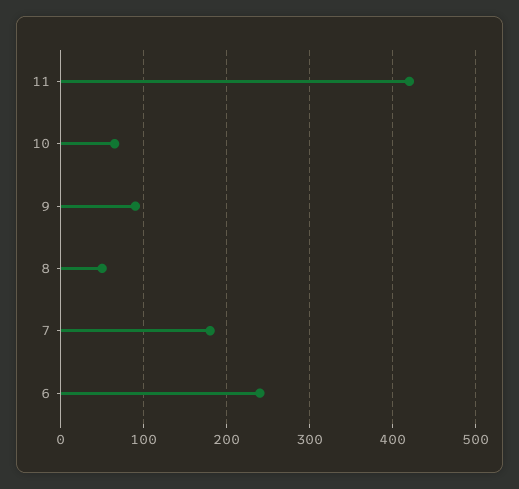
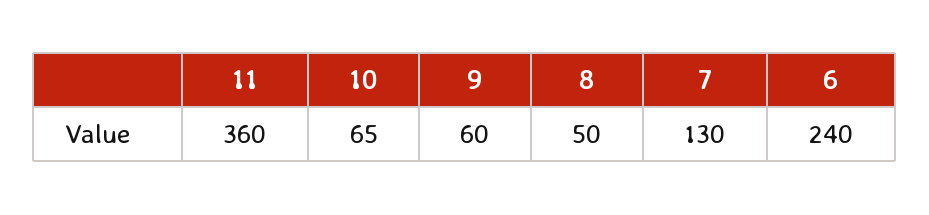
  {
-   "11": 420,
+   "11": 360,
    "10": 65,
-   "9": 90,
+   "9": 60,
    "8": 50,
-   "7": 180,
+   "7": 130,
    "6": 240
  }

